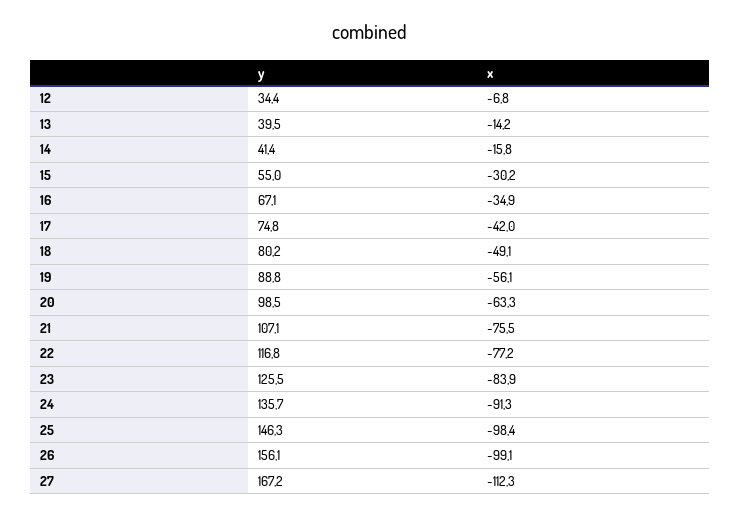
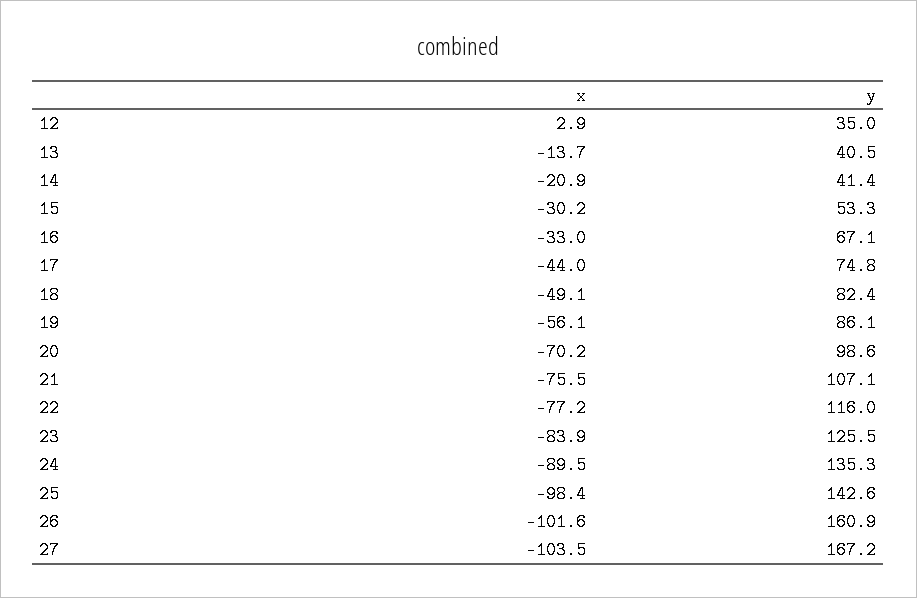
  {
    "y": {
-     "12": 34.4,
+     "12": 35,
-     "13": 39.5,
+     "13": 40.5,
      "14": 41.4,
-     "15": 55,
+     "15": 53.3,
      "16": 67.1,
      "17": 74.8,
-     "18": 80.2,
+     "18": 82.4,
-     "19": 88.8,
+     "19": 86.1,
-     "20": 98.5,
+     "20": 98.6,
      "21": 107.1,
-     "22": 116.8,
+     "22": 116,
      "23": 125.5,
-     "24": 135.7,
+     "24": 135.3,
-     "25": 146.3,
+     "25": 142.6,
-     "26": 156.1,
+     "26": 160.9,
      "27": 167.2
    },
    "x": {
-     "12": -6.8,
+     "12": 2.9,
-     "13": -14.2,
+     "13": -13.7,
-     "14": -15.8,
+     "14": -20.9,
      "15": -30.2,
-     "16": -34.9,
+     "16": -33,
-     "17": -42,
+     "17": -44,
      "18": -49.1,
      "19": -56.1,
-     "20": -63.3,
+     "20": -70.2,
      "21": -75.5,
      "22": -77.2,
      "23": -83.9,
-     "24": -91.3,
+     "24": -89.5,
      "25": -98.4,
-     "26": -99.1,
+     "26": -101.6,
-     "27": -112.3
+     "27": -103.5
    }
  }

